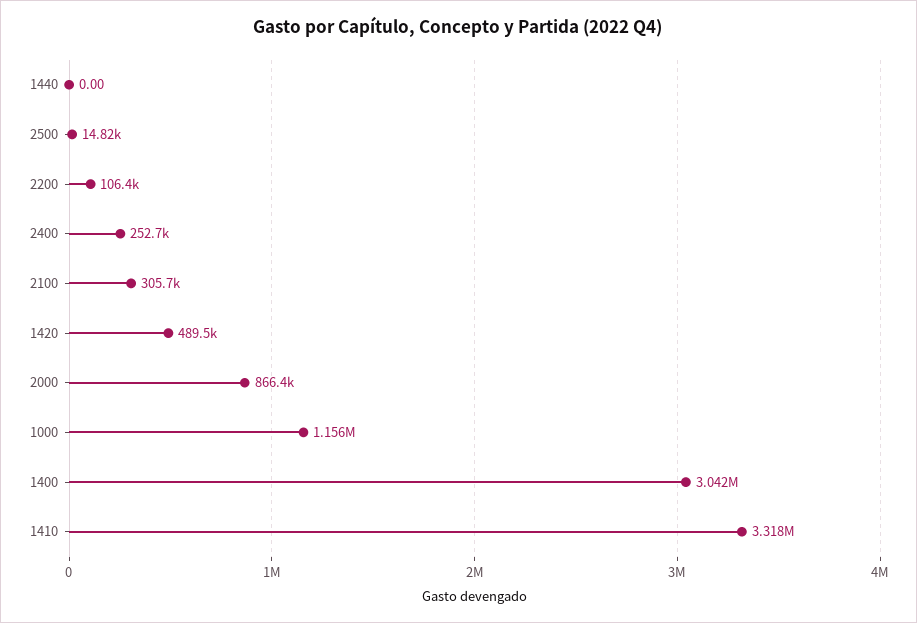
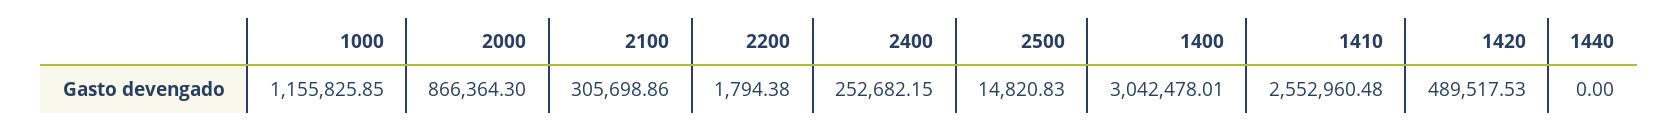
  {
    "1440": 0,
    "2500": 14820.83,
-   "2200": 106400,
+   "2200": 1794.38,
    "2400": 252682.15,
    "2100": 305698.86,
    "1420": 489517.53,
    "2000": 866364.3,
    "1000": 1155825.85,
    "1400": 3042478.01,
-   "1410": 3318000
+   "1410": 2552960.48
  }

